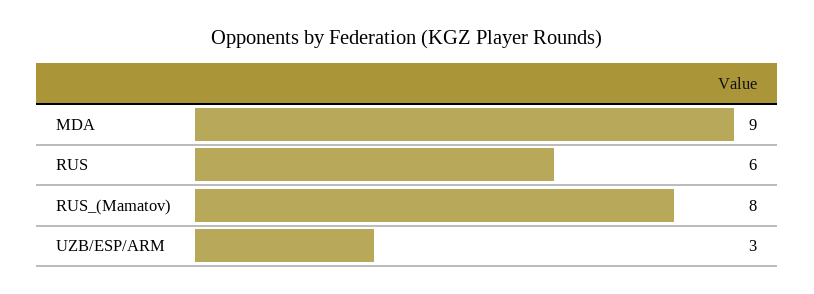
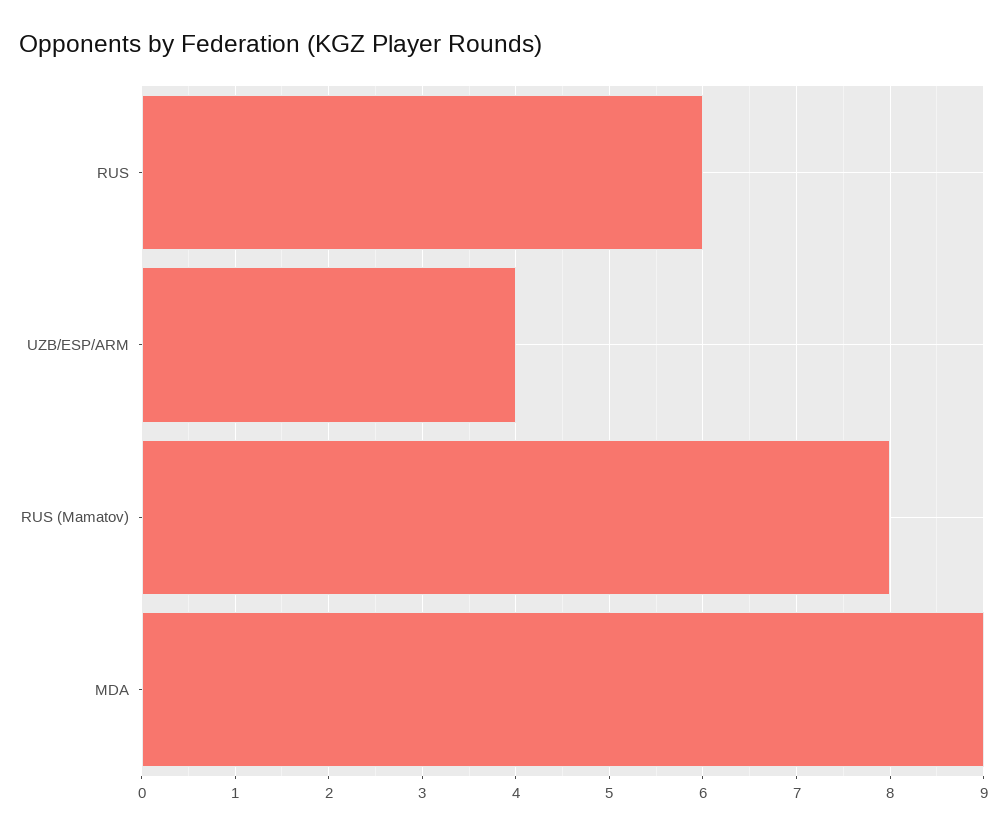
  {
    "MDA": 9,
    "RUS": 6,
    "RUS_(Mamatov)": 8,
-   "UZB/ESP/ARM": 3
+   "UZB/ESP/ARM": 4
  }

